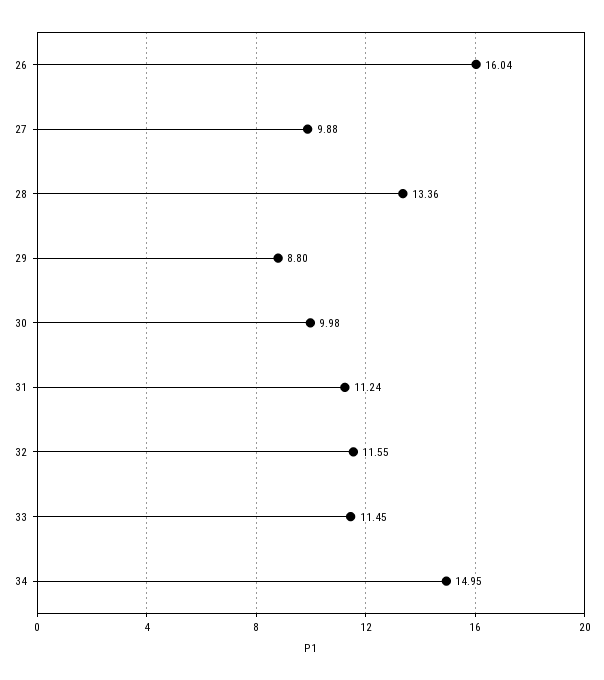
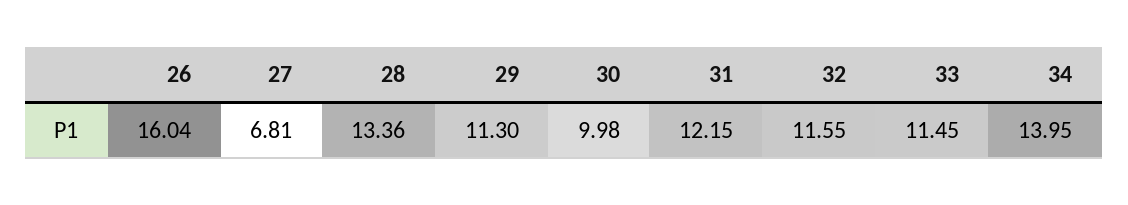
  {
    "26": 16.04,
-   "27": 9.88,
+   "27": 6.81,
    "28": 13.36,
-   "29": 8.8,
+   "29": 11.3,
    "30": 9.98,
-   "31": 11.24,
+   "31": 12.15,
    "32": 11.55,
    "33": 11.45,
-   "34": 14.95
+   "34": 13.95
  }

